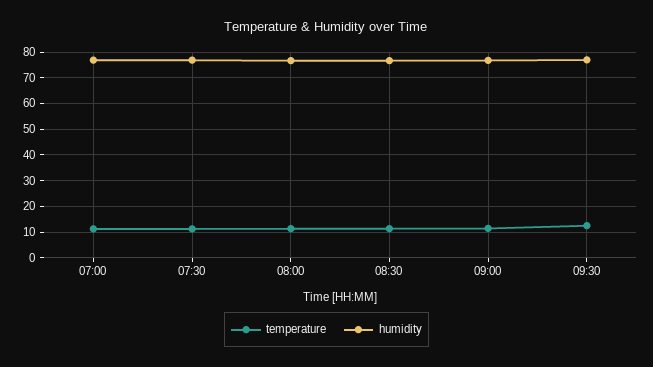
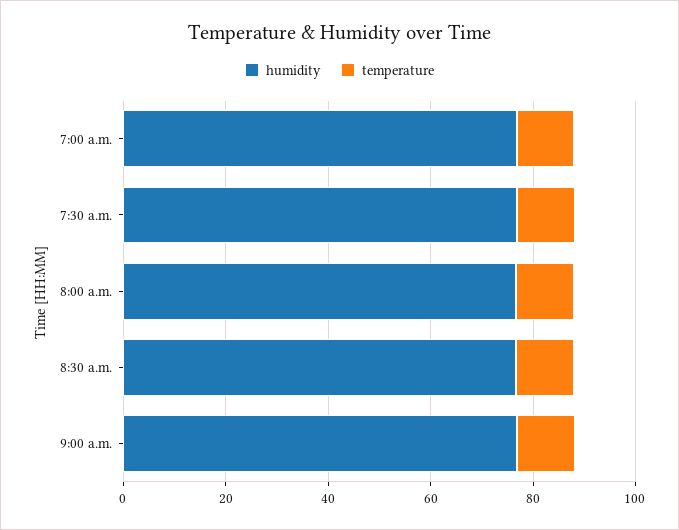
  {
    "temperature": {
      "07:00": 10,
      "07:30": 12.5,
      "08:00": 12.5,
      "08:30": 12.5,
-     "09:00": 12.5,
+     "09:00": 12.5
-     "09:30": 12.5
    },
    "humidity": {
      "07:00": 77.5,
      "07:30": 77.5,
      "08:00": 77.5,
      "08:30": 77.5,
-     "09:00": 77.5,
+     "09:00": 77.5
-     "09:30": 77.5
    }
  }

